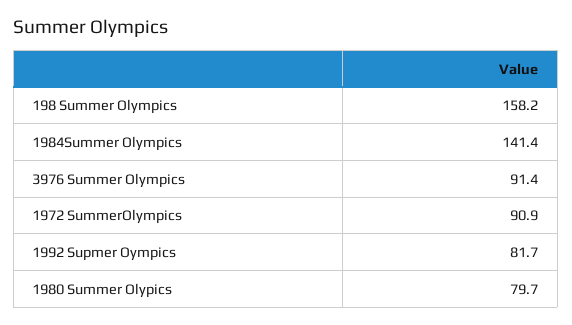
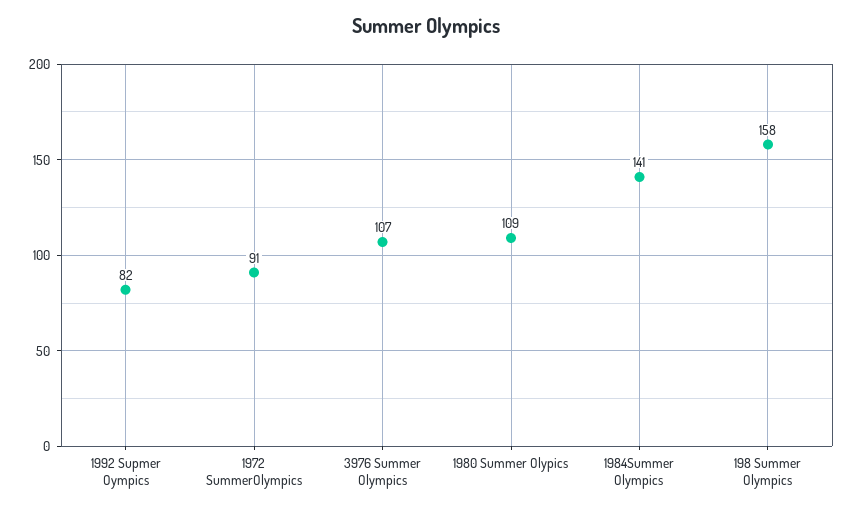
  {
    "198 Summer Olympics": 158.2,
    "1984Summer Olympics": 141.4,
-   "3976 Summer Olympics": 91.4,
+   "3976 Summer Olympics": 107,
    "1972 SummerOlympics": 90.9,
    "1992 Supmer Oympics": 81.7,
-   "1980 Summer Olypics": 79.7
+   "1980 Summer Olypics": 109
  }

